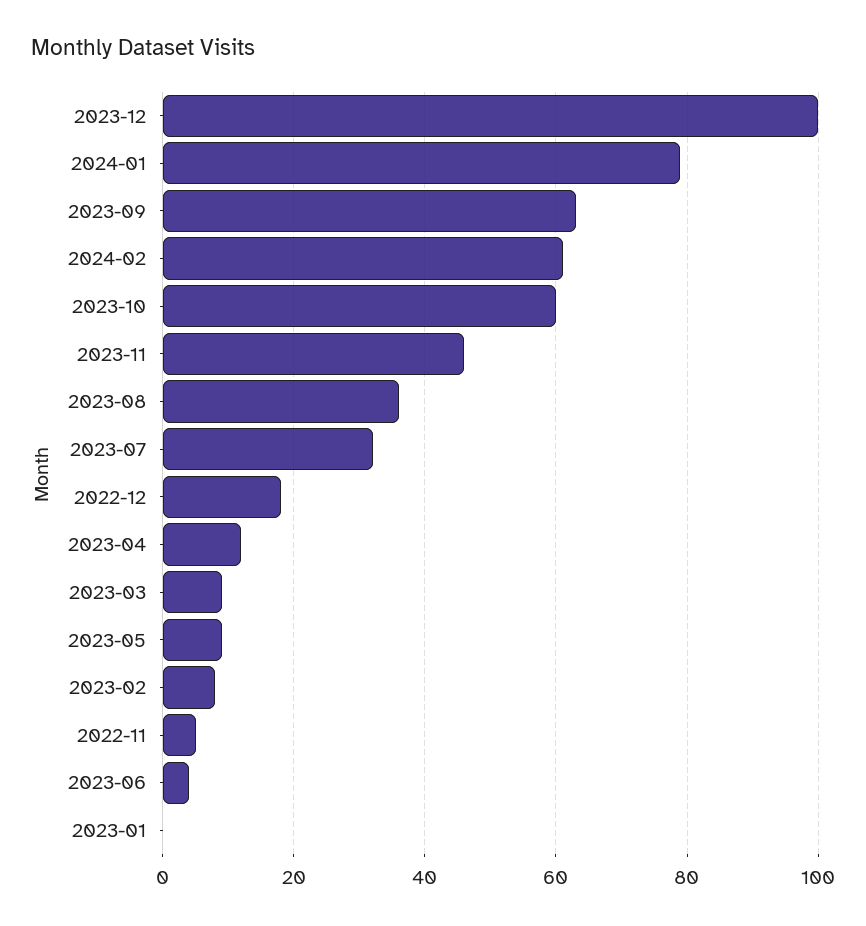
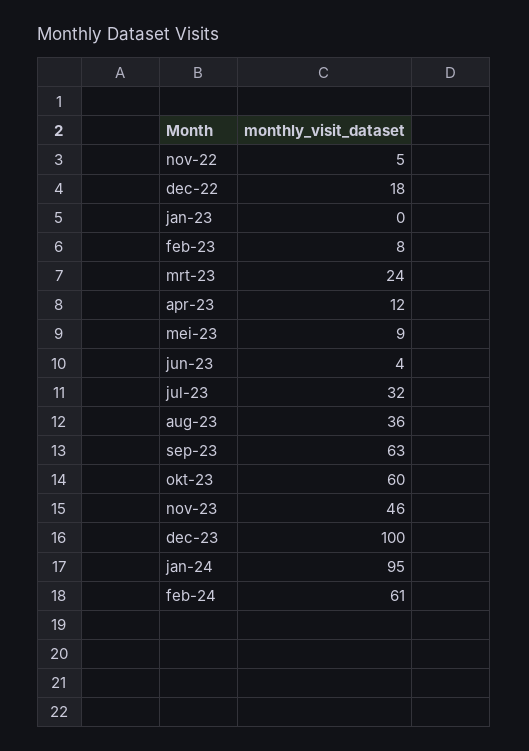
  {
    "2023-12": 100,
-   "2024-01": 80,
+   "2024-01": 95,
    "2023-09": 63,
    "2024-02": 61,
    "2023-10": 60,
    "2023-11": 46,
    "2023-08": 36,
    "2023-07": 32,
    "2022-12": 18,
    "2023-04": 12,
-   "2023-03": 10,
+   "2023-03": 24,
    "2023-05": 9,
    "2023-02": 8,
    "2022-11": 5,
    "2023-06": 4,
    "2023-01": 0
  }

